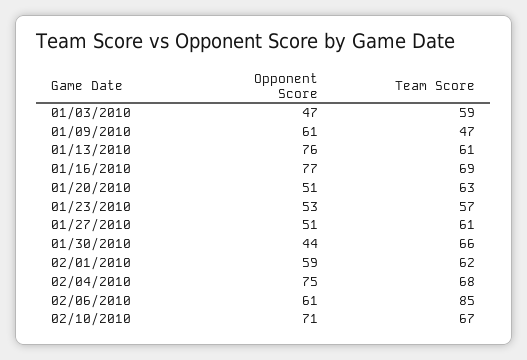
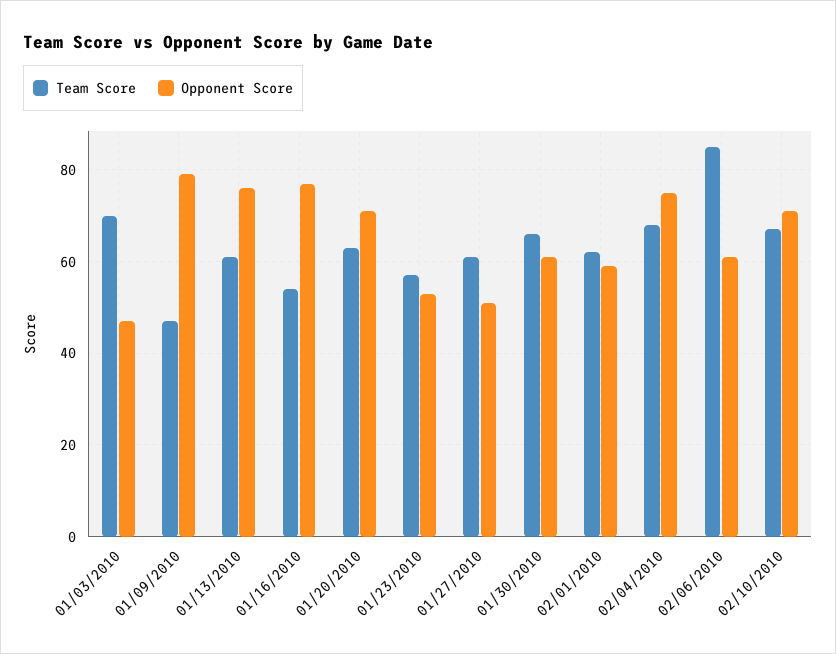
  {
    "Opponent Score": {
      "01/03/2010": 47,
-     "01/09/2010": 61,
+     "01/09/2010": 80,
      "01/13/2010": 76,
      "01/16/2010": 77,
-     "01/20/2010": 51,
+     "01/20/2010": 70,
      "01/23/2010": 53,
      "01/27/2010": 51,
-     "01/30/2010": 44,
+     "01/30/2010": 60,
      "02/01/2010": 59,
      "02/04/2010": 75,
      "02/06/2010": 61,
      "02/10/2010": 71
    },
    "Team Score": {
-     "01/03/2010": 59,
+     "01/03/2010": 70,
      "01/09/2010": 47,
      "01/13/2010": 61,
-     "01/16/2010": 69,
+     "01/16/2010": 55,
      "01/20/2010": 63,
      "01/23/2010": 57,
      "01/27/2010": 61,
      "01/30/2010": 66,
      "02/01/2010": 62,
      "02/04/2010": 68,
      "02/06/2010": 85,
      "02/10/2010": 67
    }
  }

